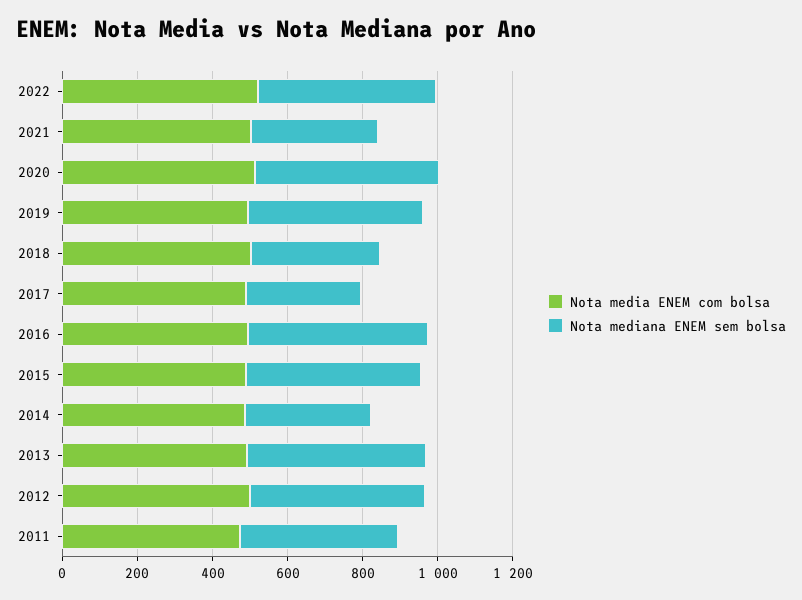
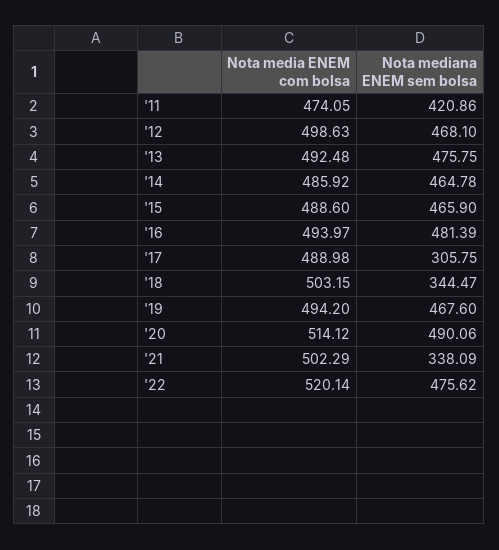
  {
    "Nota media ENEM com bolsa": {
      "2022": 520.14,
      "2021": 502.29,
      "2020": 514.12,
      "2019": 494.2,
      "2018": 503.15,
      "2017": 488.98,
      "2016": 493.97,
      "2015": 488.6,
      "2014": 485.92,
      "2013": 492.48,
      "2012": 498.63,
      "2011": 474.05
    },
    "Nota mediana ENEM sem bolsa": {
      "2022": 475.62,
      "2021": 338.09,
      "2020": 490.06,
      "2019": 467.6,
      "2018": 344.47,
      "2017": 305.75,
      "2016": 481.39,
      "2015": 465.9,
-     "2014": 350,
+     "2014": 464.78,
      "2013": 475.75,
      "2012": 468.1,
      "2011": 420.86
    }
  }

